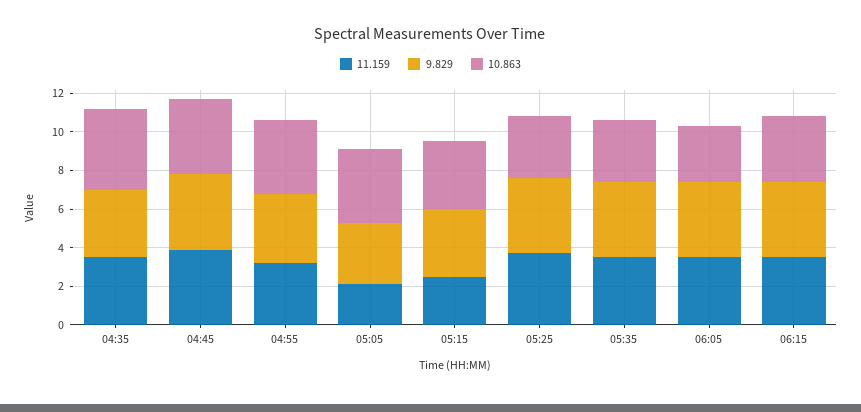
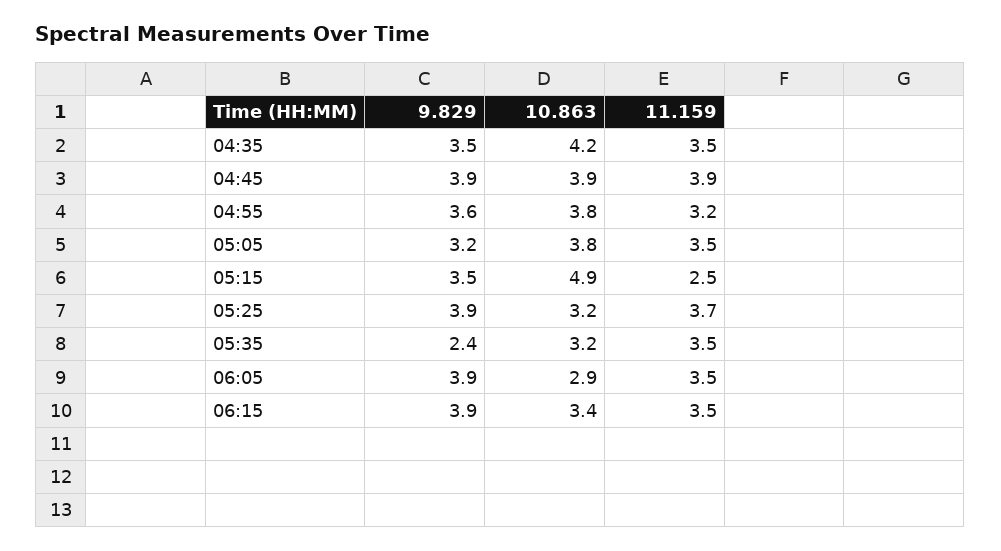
  {
    "11.159": {
      "04:35": 3.5,
      "04:45": 3.9,
      "04:55": 3.2,
-     "05:05": 2,
+     "05:05": 3.5,
      "05:15": 2.5,
      "05:25": 3.7,
      "05:35": 3.5,
      "06:05": 3.5,
      "06:15": 3.5
    },
    "9.829": {
      "04:35": 3.5,
      "04:45": 3.9,
      "04:55": 3.6,
      "05:05": 3.2,
      "05:15": 3.5,
      "05:25": 3.9,
-     "05:35": 4,
+     "05:35": 2.4,
      "06:05": 3.9,
      "06:15": 3.9
    },
    "10.863": {
      "04:35": 4.2,
      "04:45": 3.9,
      "04:55": 3.8,
      "05:05": 3.8,
-     "05:15": 3.5,
+     "05:15": 4.9,
      "05:25": 3.2,
      "05:35": 3.2,
      "06:05": 2.9,
      "06:15": 3.4
    }
  }

